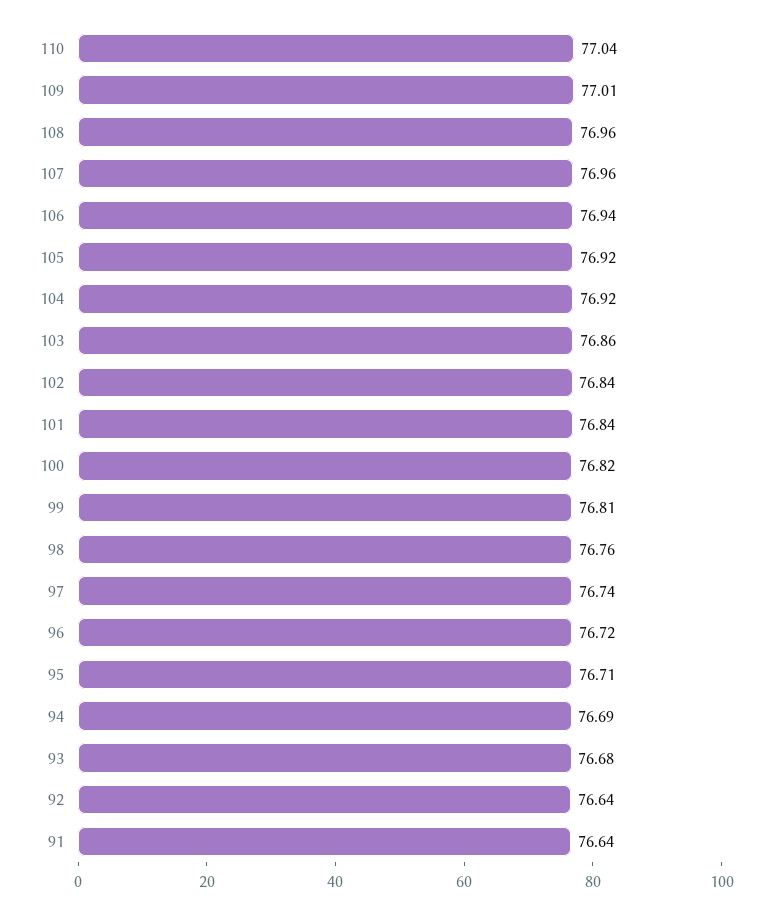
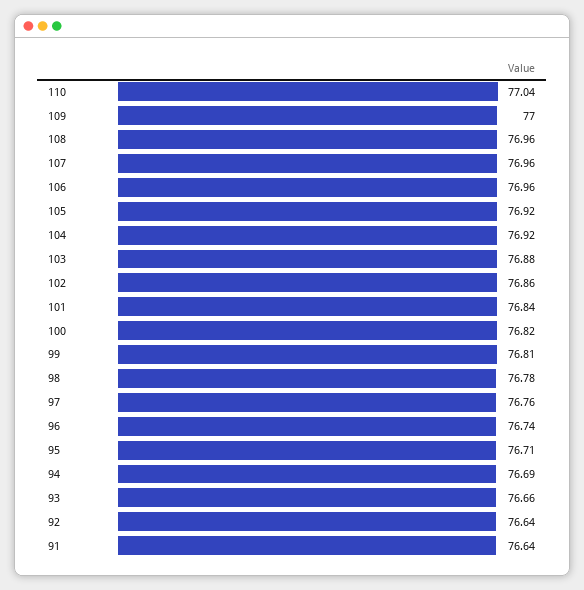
  {
    "110": 77.04,
-   "109": 77.01,
+   "109": 77,
    "108": 76.96,
    "107": 76.96,
-   "106": 76.94,
+   "106": 76.96,
    "105": 76.92,
    "104": 76.92,
-   "103": 76.86,
+   "103": 76.88,
-   "102": 76.84,
+   "102": 76.86,
    "101": 76.84,
    "100": 76.82,
    "99": 76.81,
-   "98": 76.76,
+   "98": 76.78,
-   "97": 76.74,
+   "97": 76.76,
-   "96": 76.72,
+   "96": 76.74,
    "95": 76.71,
    "94": 76.69,
-   "93": 76.68,
+   "93": 76.66,
    "92": 76.64,
    "91": 76.64
  }

